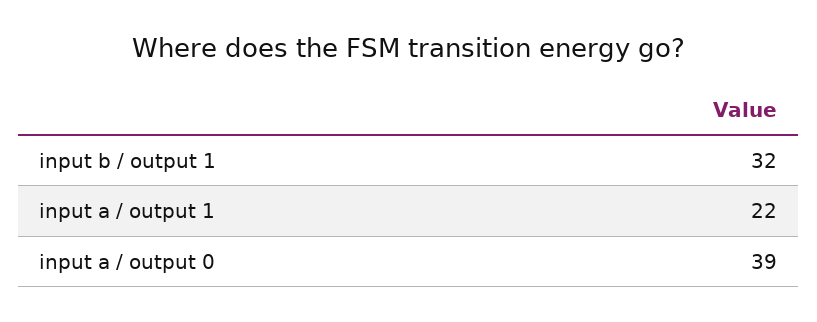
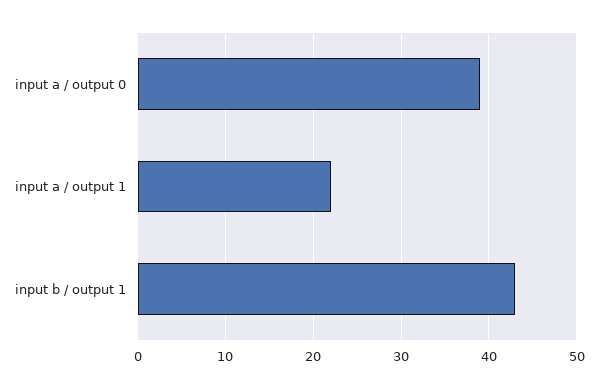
  {
-   "input b / output 1": 32,
+   "input b / output 1": 43,
    "input a / output 1": 22,
    "input a / output 0": 39
  }

